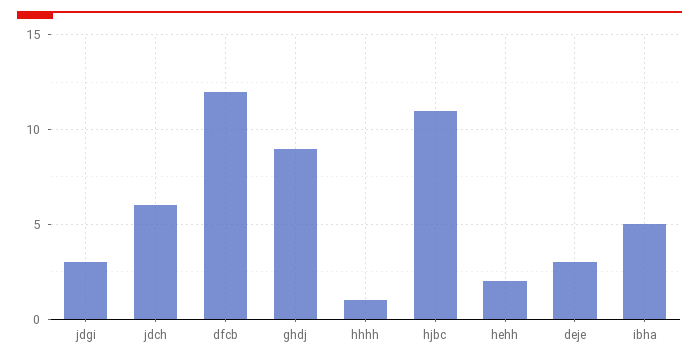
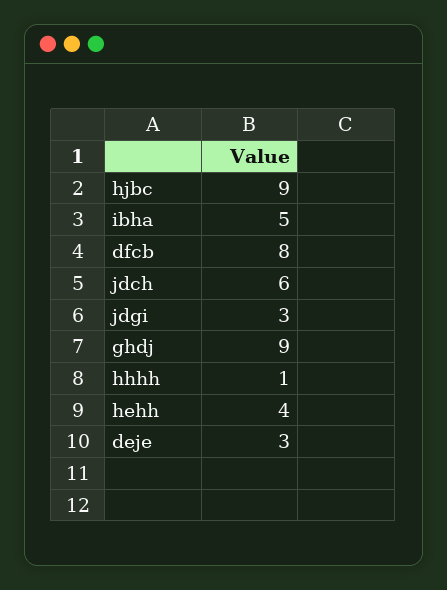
  {
    "jdgi": 3,
    "jdch": 6,
-   "dfcb": 12,
+   "dfcb": 8,
    "ghdj": 9,
    "hhhh": 1,
-   "hjbc": 11,
+   "hjbc": 9,
-   "hehh": 2,
+   "hehh": 4,
    "deje": 3,
    "ibha": 5
  }

